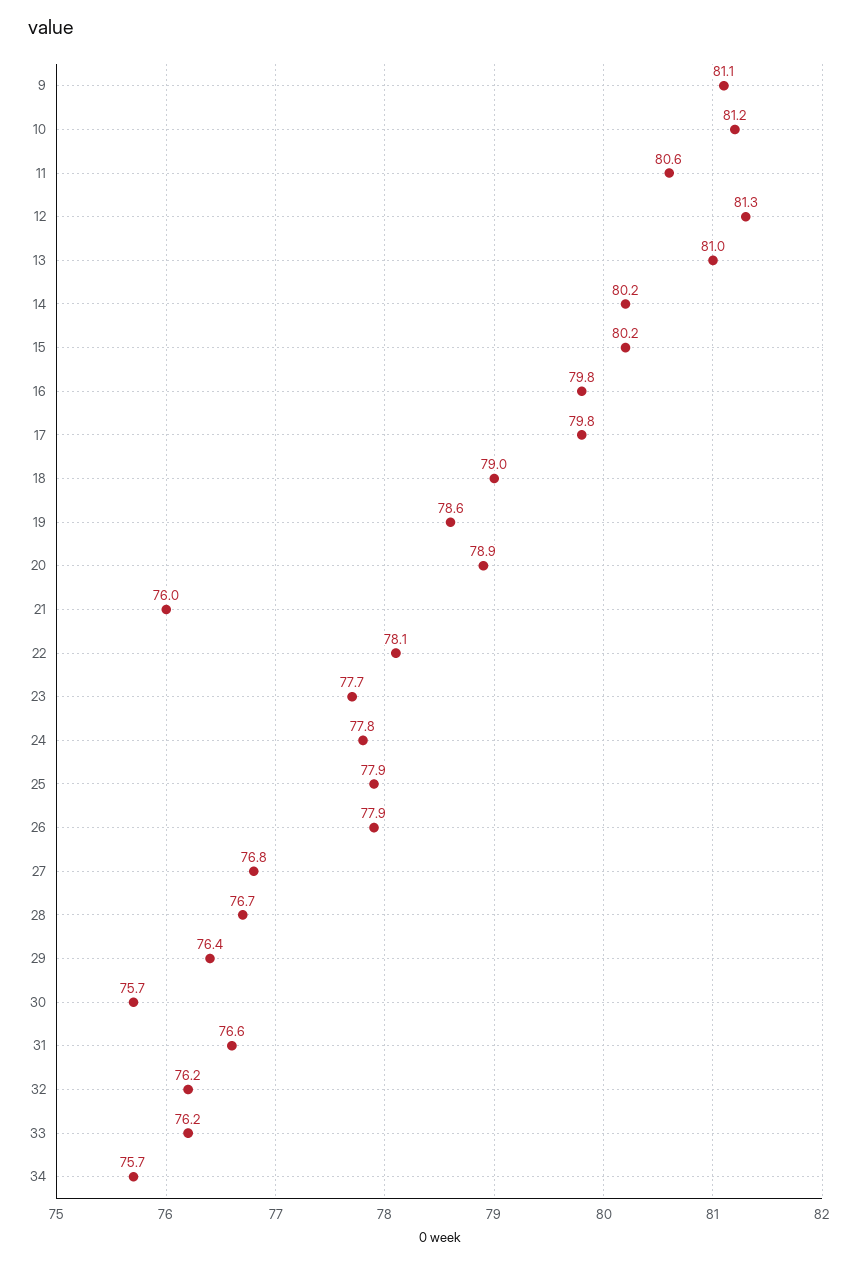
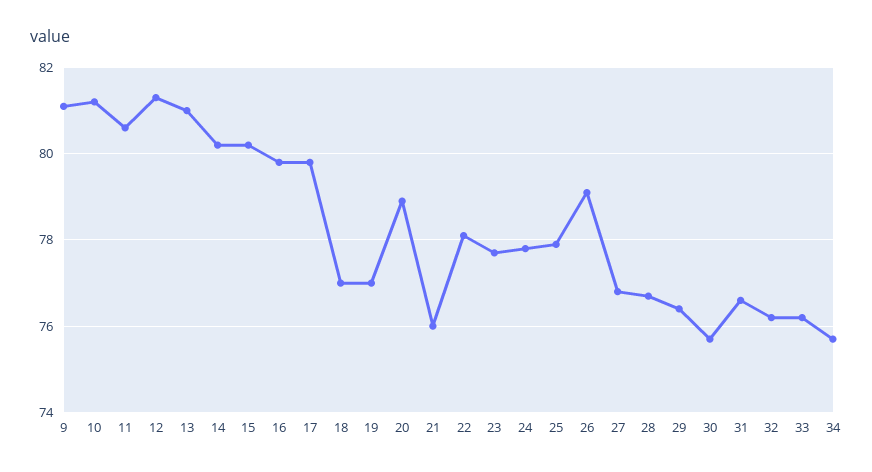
  {
    "9": 81.1,
    "10": 81.2,
    "11": 80.6,
    "12": 81.3,
    "13": 81,
    "14": 80.2,
    "15": 80.2,
    "16": 79.8,
    "17": 79.8,
-   "18": 79,
+   "18": 77,
-   "19": 78.6,
+   "19": 77,
    "20": 78.9,
    "21": 76,
    "22": 78.1,
    "23": 77.7,
    "24": 77.8,
    "25": 77.9,
-   "26": 77.9,
+   "26": 79,
    "27": 76.8,
    "28": 76.7,
    "29": 76.4,
    "30": 75.7,
    "31": 76.6,
    "32": 76.2,
    "33": 76.2,
    "34": 75.7
  }

